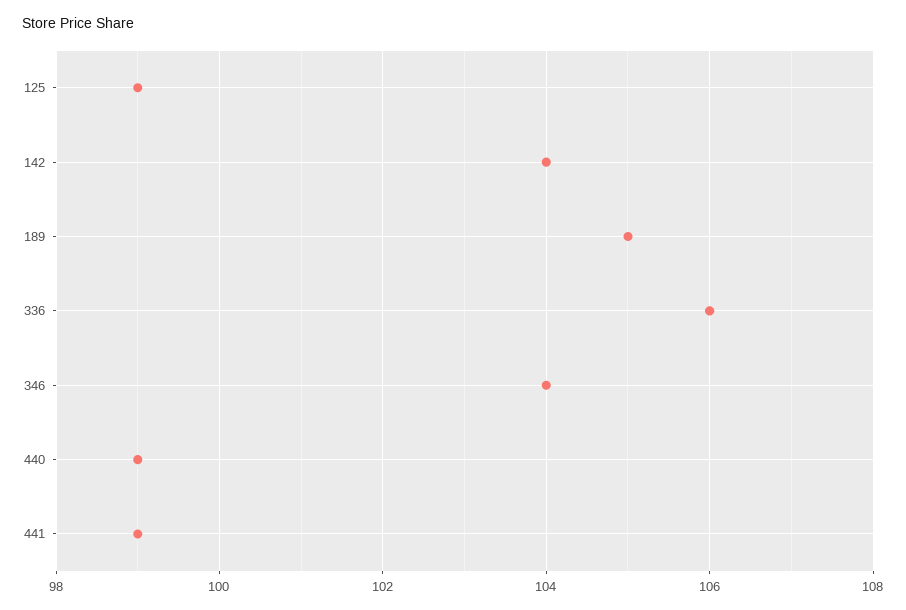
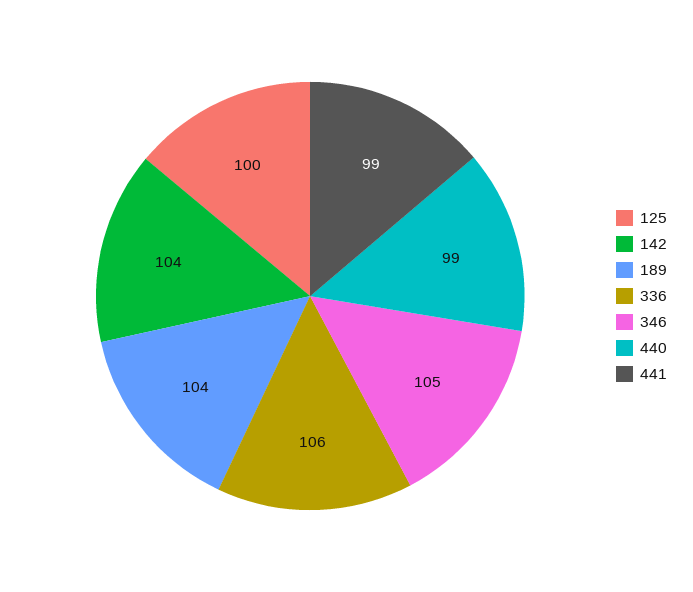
  {
-   "125": 99,
+   "125": 100,
    "142": 104,
-   "189": 105,
+   "189": 104,
    "336": 106,
-   "346": 104,
+   "346": 105,
    "440": 99,
    "441": 99
  }

